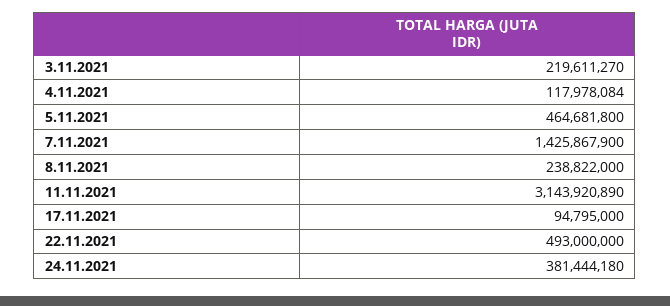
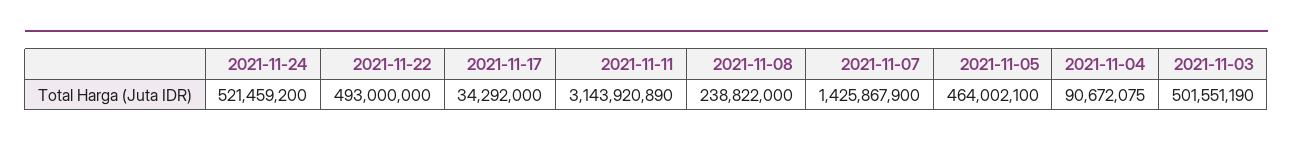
  {
-   "3.11.2021": 219611270,
+   "3.11.2021": 501551190,
-   "4.11.2021": 117978084,
+   "4.11.2021": 90672075,
-   "5.11.2021": 464681800,
+   "5.11.2021": 464002100,
    "7.11.2021": 1425867900,
    "8.11.2021": 238822000,
    "11.11.2021": 3143920890,
-   "17.11.2021": 94795000,
+   "17.11.2021": 34292000,
    "22.11.2021": 493000000,
-   "24.11.2021": 381444180
+   "24.11.2021": 521459200
  }

